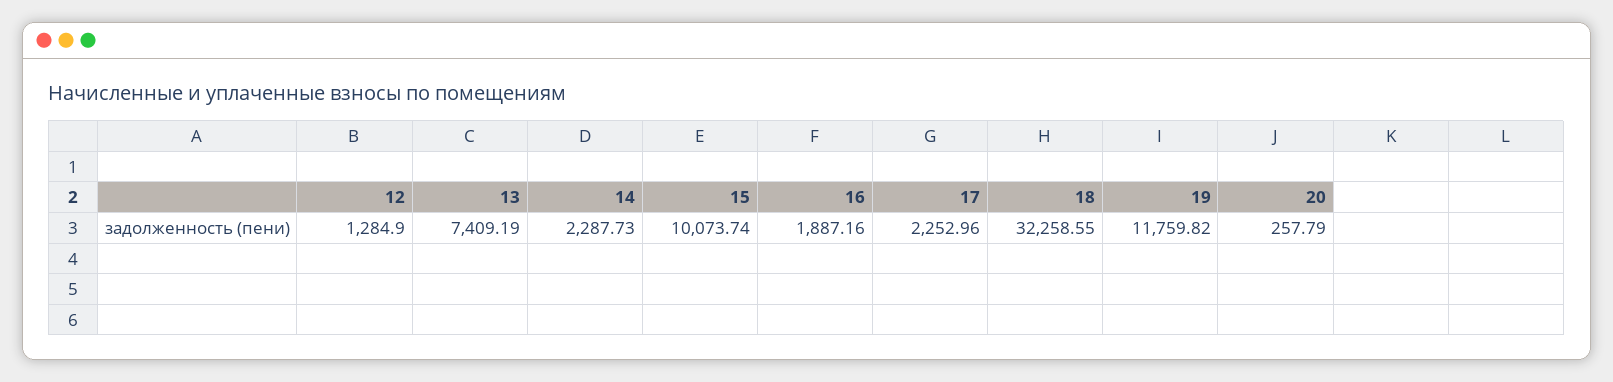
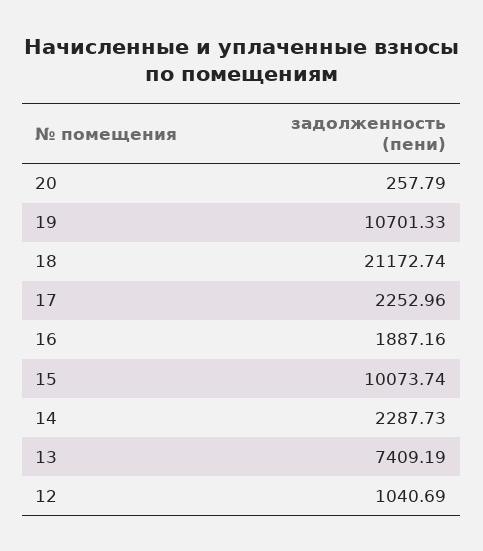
  {
-   "12": 1284.9,
+   "12": 1040.69,
    "13": 7409.19,
    "14": 2287.73,
    "15": 10073.74,
    "16": 1887.16,
    "17": 2252.96,
-   "18": 32258.55,
+   "18": 21172.74,
-   "19": 11759.82,
+   "19": 10701.33,
    "20": 257.79
  }

